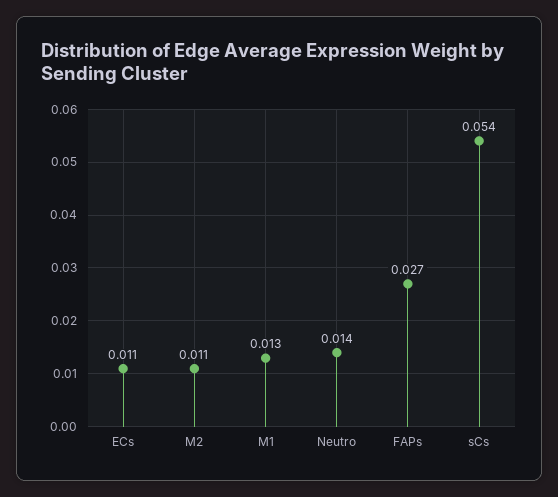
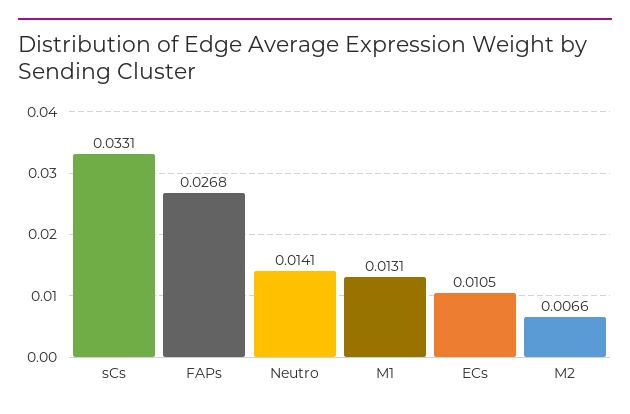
  {
    "ECs": 0.0105,
-   "M2": 0.011,
+   "M2": 0.0066,
    "M1": 0.0131,
    "Neutro": 0.0141,
    "FAPs": 0.0268,
-   "sCs": 0.054
+   "sCs": 0.0331
  }

